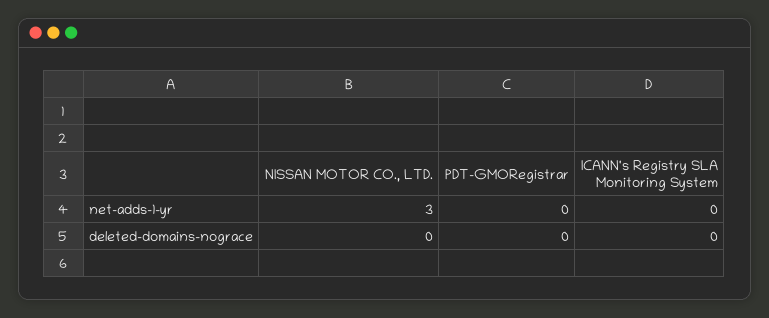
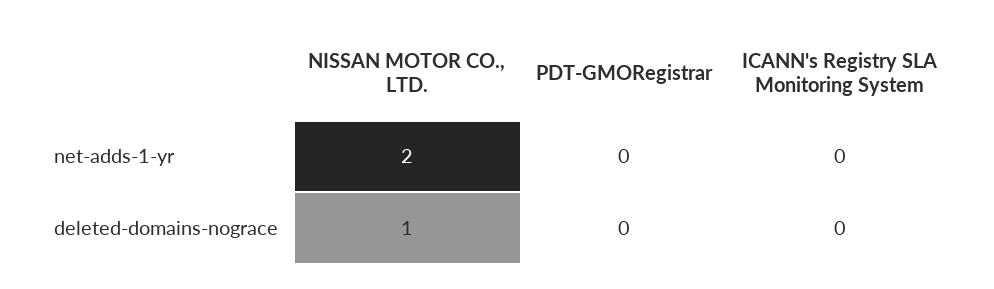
  {
    "NISSAN MOTOR CO., LTD.": {
-     "net-adds-1-yr": 3,
+     "net-adds-1-yr": 2,
-     "deleted-domains-nograce": 0
+     "deleted-domains-nograce": 1
    },
    "PDT-GMORegistrar": {
      "net-adds-1-yr": 0,
      "deleted-domains-nograce": 0
    },
    "ICANN's Registry SLA Monitoring System": {
      "net-adds-1-yr": 0,
      "deleted-domains-nograce": 0
    }
  }

